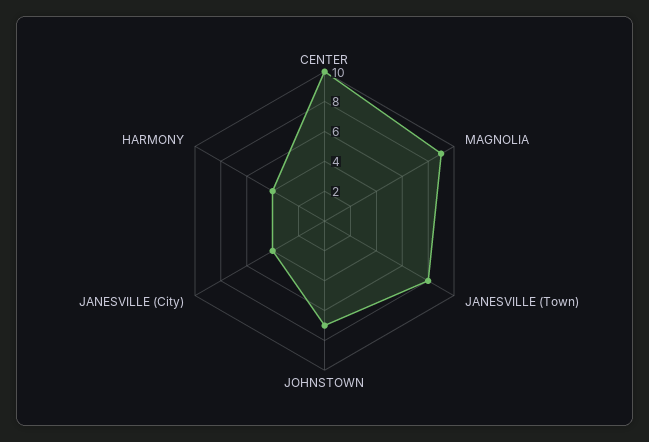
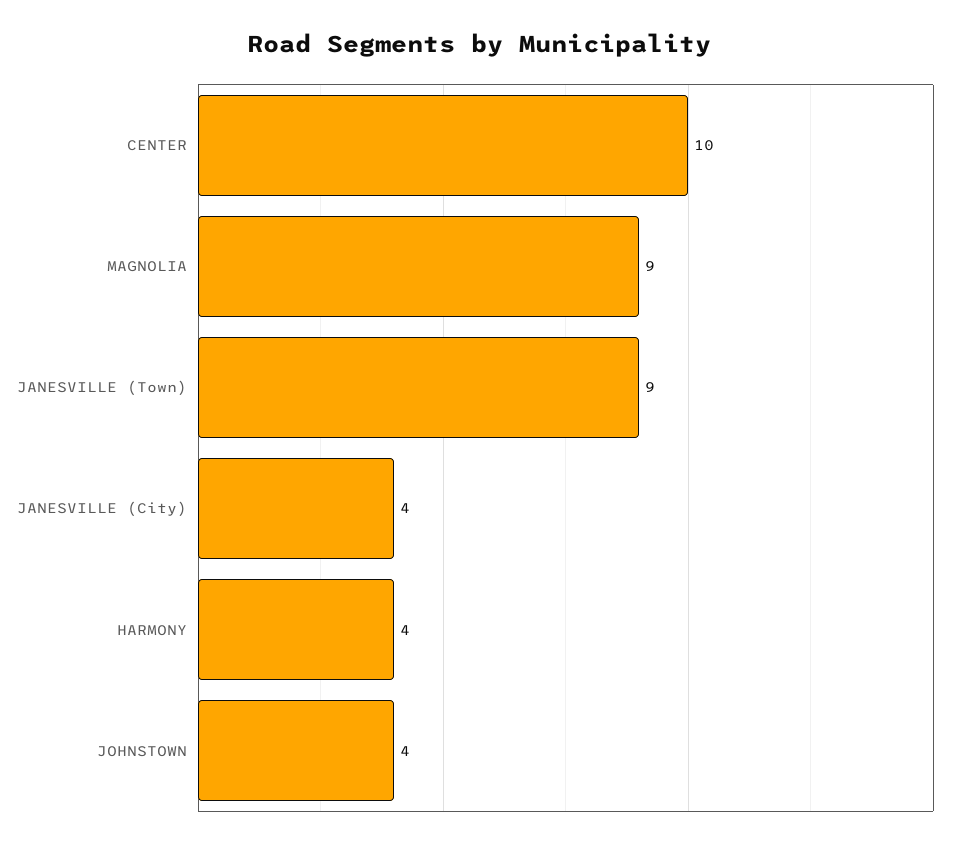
  {
    "CENTER": 10,
    "MAGNOLIA": 9,
-   "JANESVILLE (Town)": 8,
+   "JANESVILLE (Town)": 9,
-   "JOHNSTOWN": 7,
+   "JOHNSTOWN": 4,
    "JANESVILLE (City)": 4,
    "HARMONY": 4
  }

